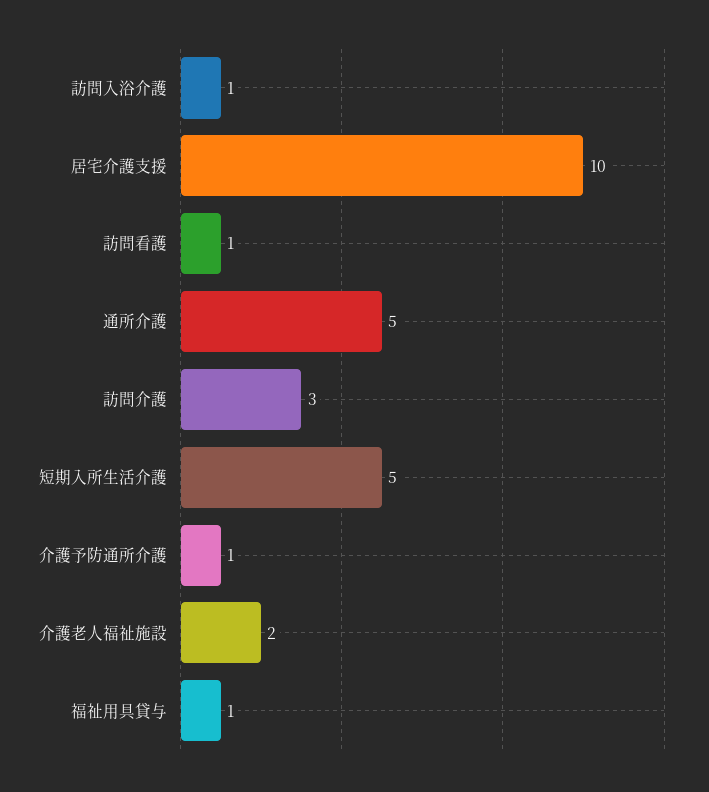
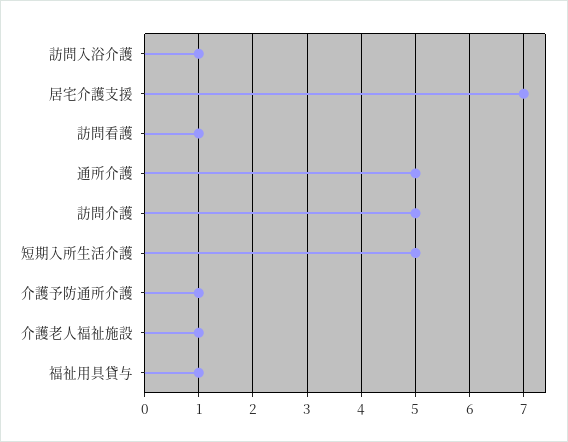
  {
    "訪問入浴介護": 1,
-   "居宅介護支援": 10,
+   "居宅介護支援": 7,
    "訪問看護": 1,
    "通所介護": 5,
-   "訪問介護": 3,
+   "訪問介護": 5,
    "短期入所生活介護": 5,
    "介護予防通所介護": 1,
-   "介護老人福祉施設": 2,
+   "介護老人福祉施設": 1,
    "福祉用具貸与": 1
  }

